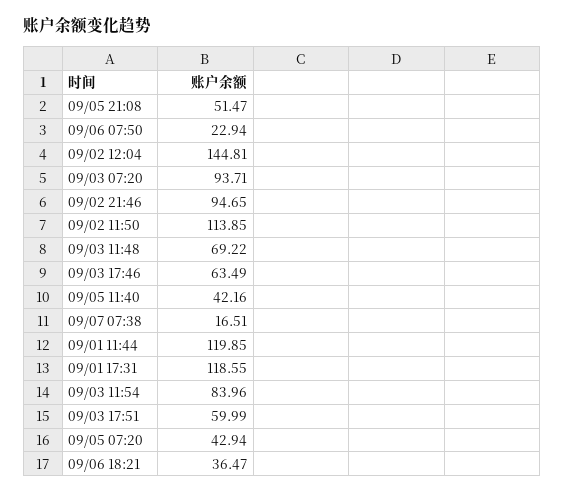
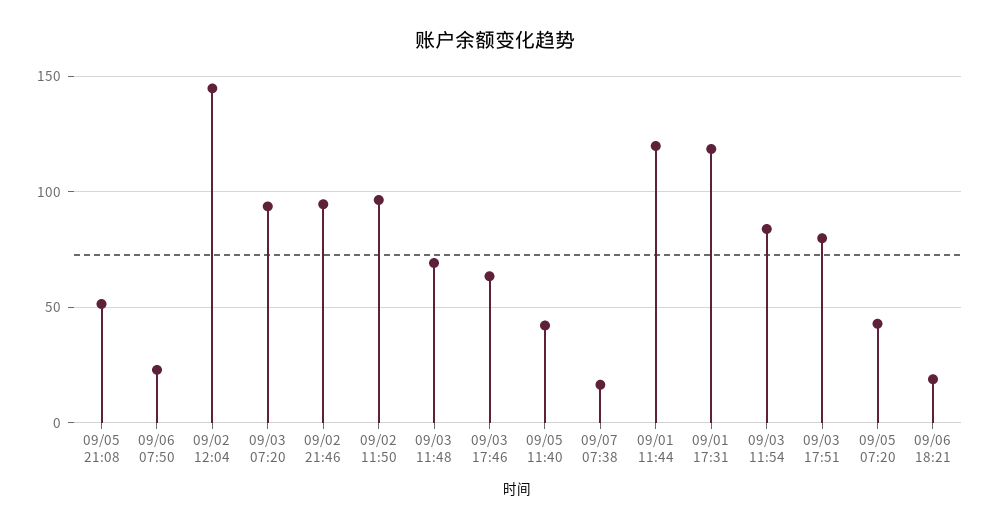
  {
    "09/05 21:08": 51.47,
    "09/06 07:50": 22.94,
    "09/02 12:04": 144.81,
    "09/03 07:20": 93.71,
    "09/02 21:46": 94.65,
-   "09/02 11:50": 113.85,
+   "09/02 11:50": 95,
    "09/03 11:48": 69.22,
    "09/03 17:46": 63.49,
    "09/05 11:40": 42.16,
    "09/07 07:38": 16.51,
    "09/01 11:44": 119.85,
    "09/01 17:31": 118.55,
    "09/03 11:54": 83.96,
-   "09/03 17:51": 59.99,
+   "09/03 17:51": 80,
    "09/05 07:20": 42.94,
-   "09/06 18:21": 36.47
+   "09/06 18:21": 20
  }

